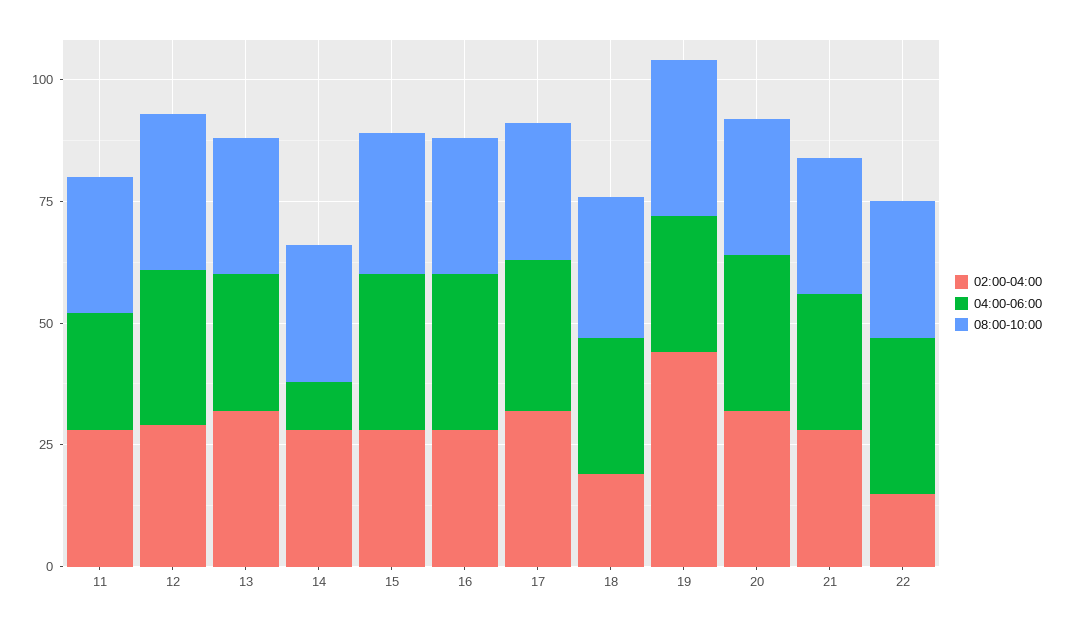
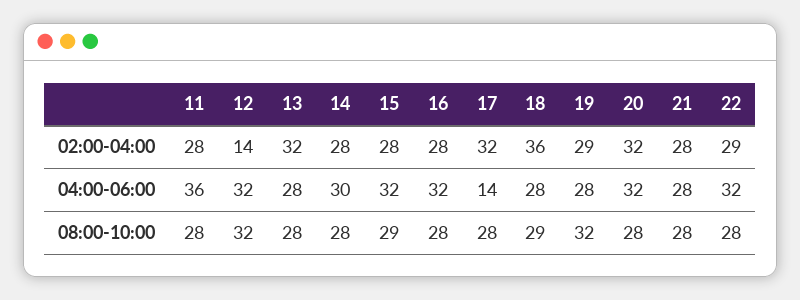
  {
    "02:00-04:00": {
      "11": 28,
-     "12": 30,
+     "12": 14,
      "13": 32,
      "14": 28,
      "15": 28,
      "16": 28,
      "17": 32,
-     "18": 20,
+     "18": 36,
-     "19": 45,
+     "19": 29,
      "20": 32,
      "21": 28,
-     "22": 15
+     "22": 29
    },
    "04:00-06:00": {
-     "11": 25,
+     "11": 36,
      "12": 32,
      "13": 28,
-     "14": 10,
+     "14": 30,
      "15": 32,
      "16": 32,
-     "17": 30,
+     "17": 14,
      "18": 28,
      "19": 28,
      "20": 32,
      "21": 28,
      "22": 32
    },
    "08:00-10:00": {
      "11": 28,
      "12": 32,
      "13": 28,
      "14": 28,
      "15": 29,
      "16": 28,
      "17": 28,
      "18": 29,
      "19": 32,
      "20": 28,
      "21": 28,
      "22": 28
    }
  }

